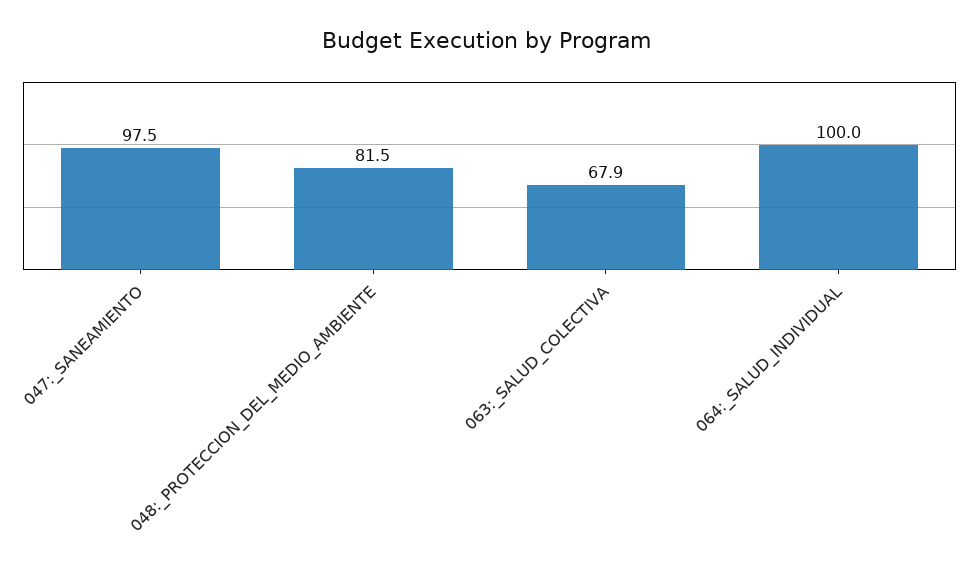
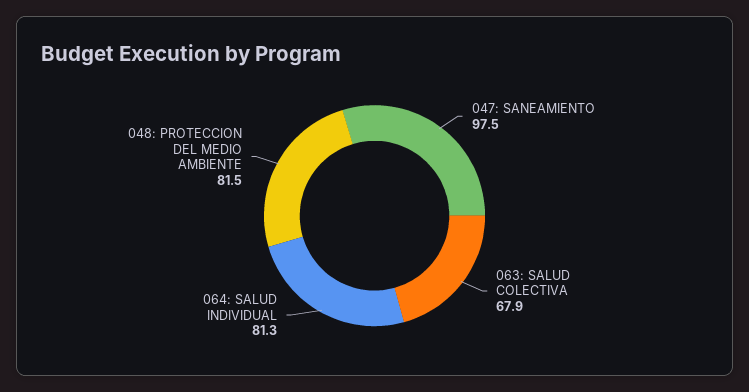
  {
    "047:_SANEAMIENTO": 97.5,
    "048:_PROTECCION_DEL_MEDIO_AMBIENTE": 81.5,
    "063:_SALUD_COLECTIVA": 67.9,
-   "064:_SALUD_INDIVIDUAL": 100
+   "064:_SALUD_INDIVIDUAL": 81.3
  }

